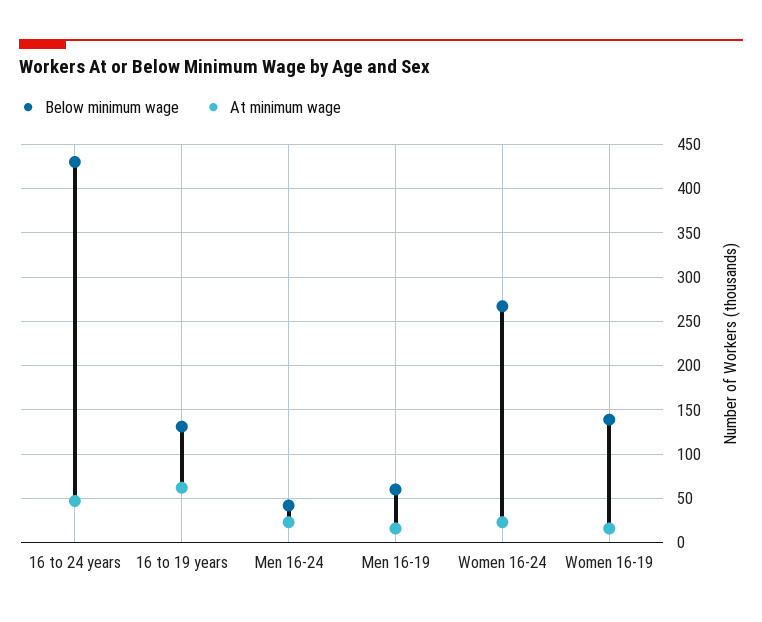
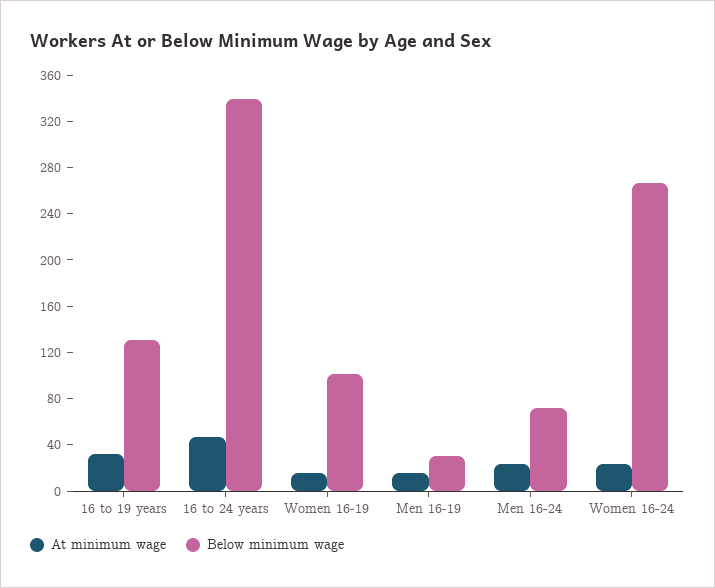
  {
    "Below minimum wage": {
-     "16 to 24 years": 430,
+     "16 to 24 years": 340,
      "16 to 19 years": 130,
-     "Men 16-24": 40,
+     "Men 16-24": 70,
-     "Men 16-19": 60,
+     "Men 16-19": 30,
      "Women 16-24": 270,
-     "Women 16-19": 140
+     "Women 16-19": 100
    },
    "At minimum wage": {
      "16 to 24 years": 50,
-     "16 to 19 years": 60,
+     "16 to 19 years": 30,
      "Men 16-24": 20,
      "Men 16-19": 20,
      "Women 16-24": 20,
      "Women 16-19": 20
    }
  }

